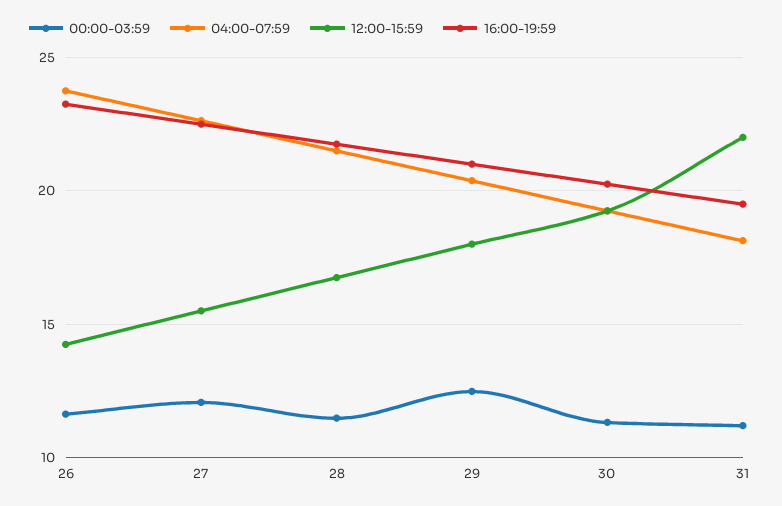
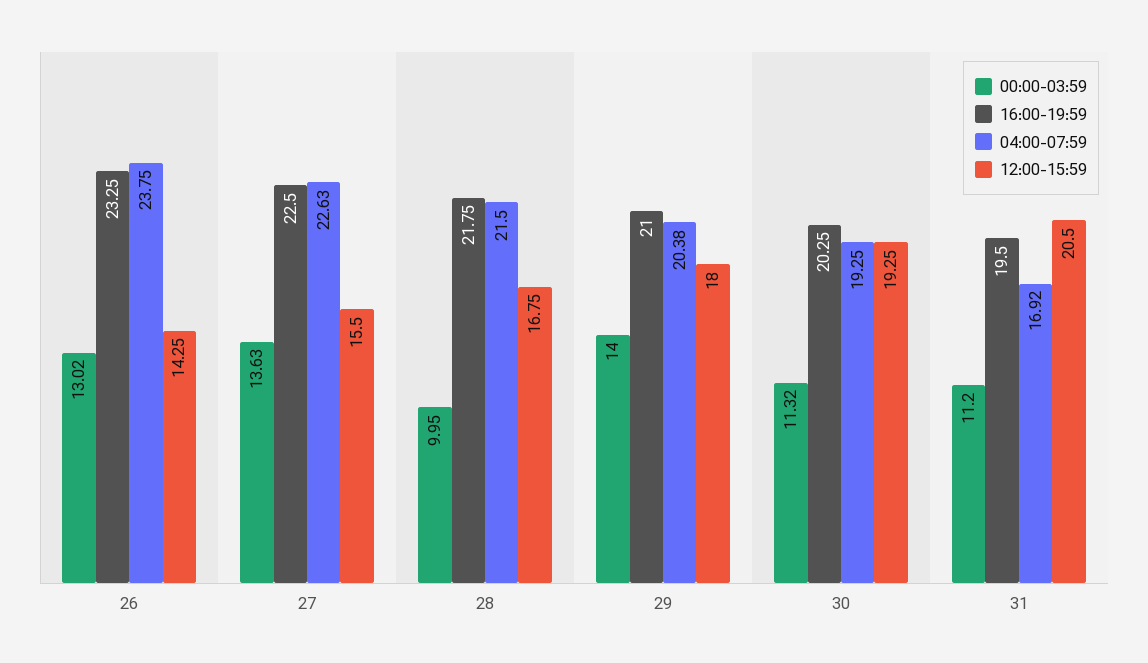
  {
    "00:00-03:59": {
-     "26": 11.5,
+     "26": 13.02,
-     "27": 12,
+     "27": 13.63,
-     "28": 11.5,
+     "28": 9.95,
-     "29": 12.5,
+     "29": 14,
      "30": 11.32,
      "31": 11.2
    },
    "04:00-07:59": {
      "26": 23.75,
      "27": 22.63,
      "28": 21.5,
      "29": 20.38,
      "30": 19.25,
-     "31": 18
+     "31": 16.92
    },
    "12:00-15:59": {
      "26": 14.25,
      "27": 15.5,
      "28": 16.75,
      "29": 18,
      "30": 19.25,
-     "31": 22
+     "31": 20.5
    },
    "16:00-19:59": {
      "26": 23.25,
      "27": 22.5,
      "28": 21.75,
      "29": 21,
      "30": 20.25,
      "31": 19.5
    }
  }

